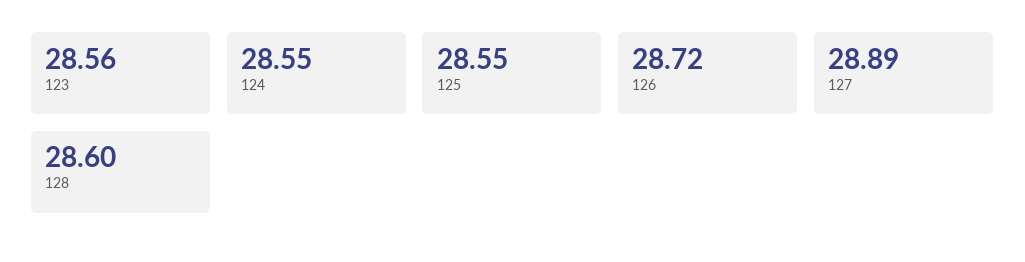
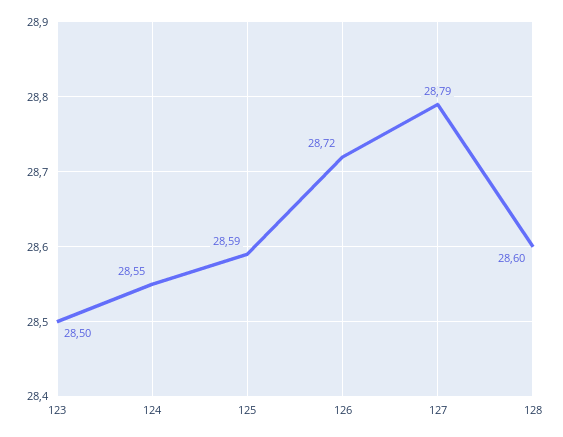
  {
-   "123": 28.56,
+   "123": 28.5,
    "124": 28.55,
-   "125": 28.55,
+   "125": 28.59,
    "126": 28.72,
-   "127": 28.89,
+   "127": 28.79,
    "128": 28.6
  }

